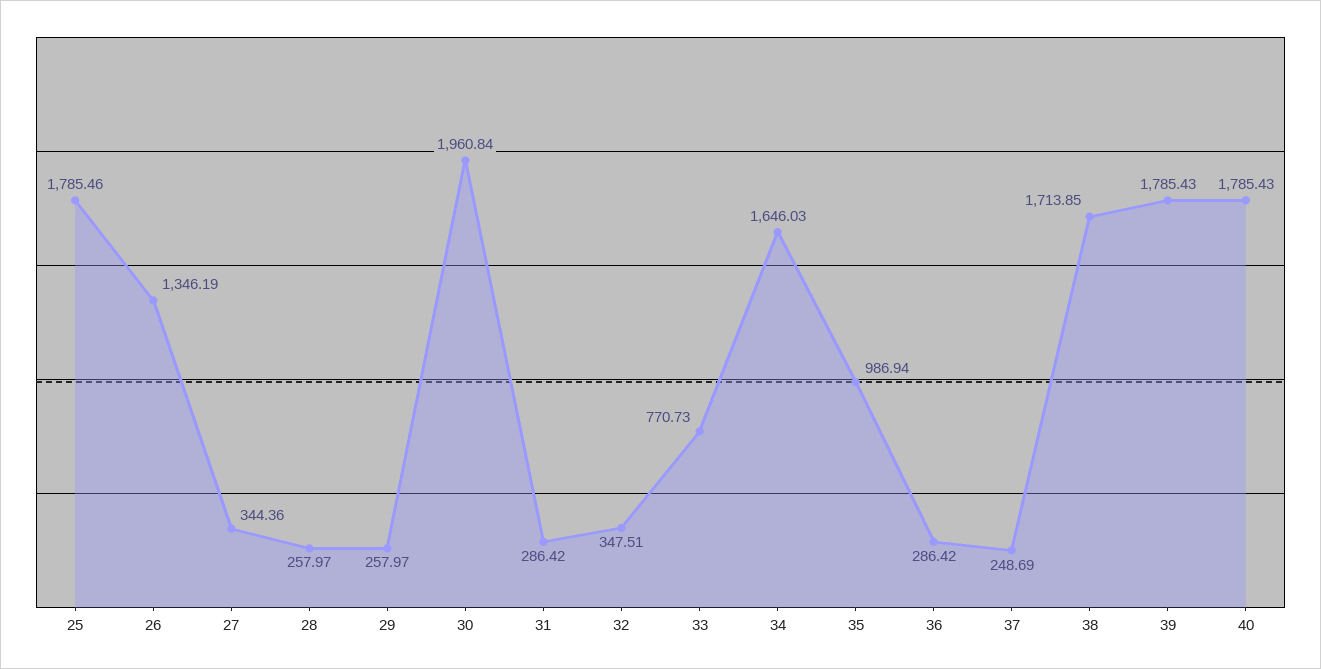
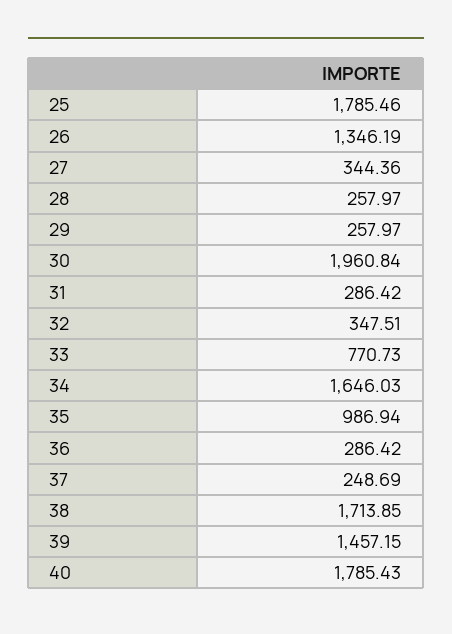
  {
    "25": 1785.46,
    "26": 1346.19,
    "27": 344.36,
    "28": 257.97,
    "29": 257.97,
    "30": 1960.84,
    "31": 286.42,
    "32": 347.51,
    "33": 770.73,
    "34": 1646.03,
    "35": 986.94,
    "36": 286.42,
    "37": 248.69,
    "38": 1713.85,
-   "39": 1785.43,
+   "39": 1457.15,
    "40": 1785.43
  }

